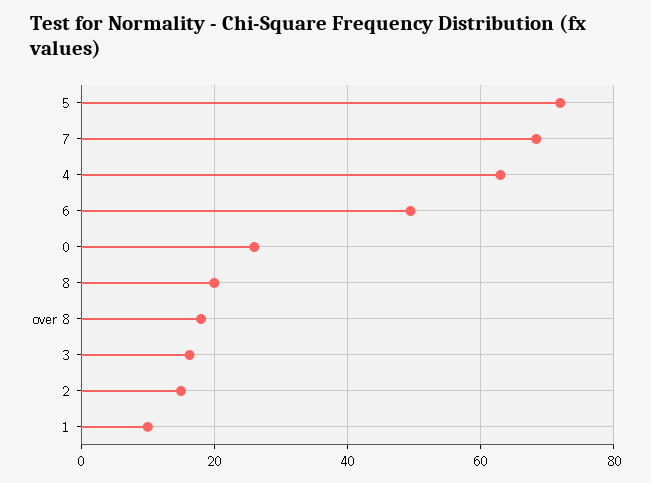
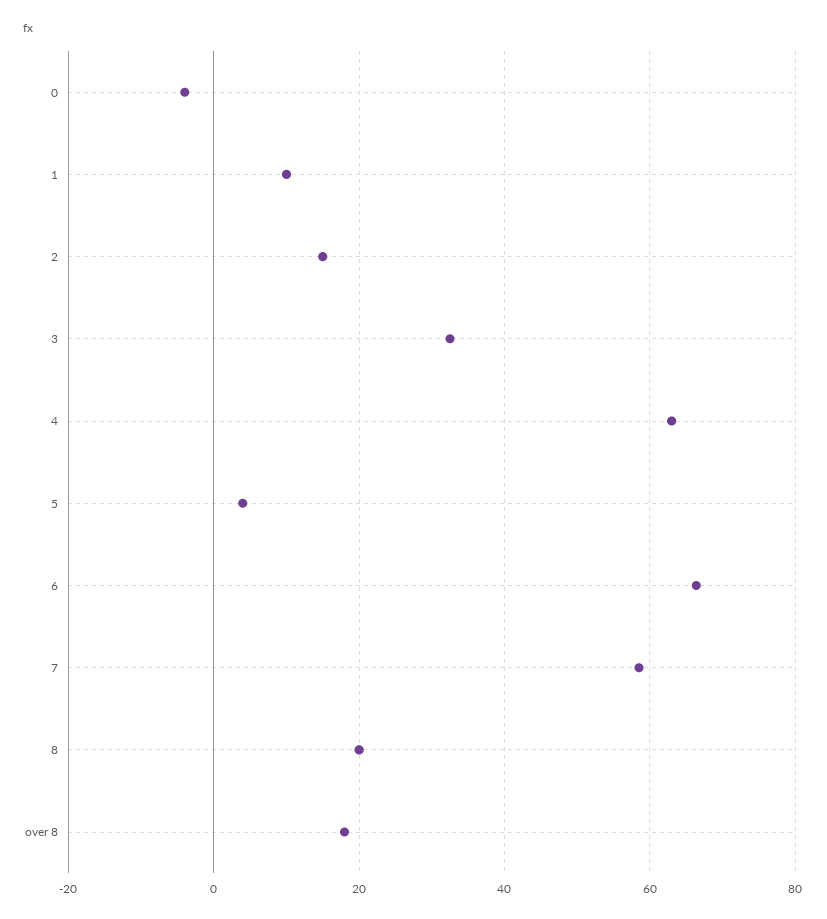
  {
-   "5": 72,
+   "5": 4,
-   "7": 68,
+   "7": 58,
    "4": 64,
-   "6": 50,
+   "6": 66,
-   "0": 26,
+   "0": -4,
    "8": 20,
    "over 8": 18,
-   "3": 16,
+   "3": 32,
    "2": 16,
    "1": 10
  }

